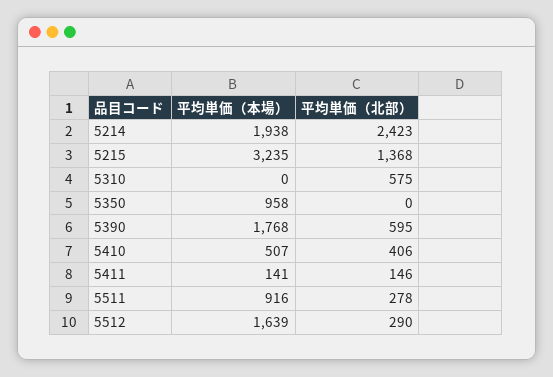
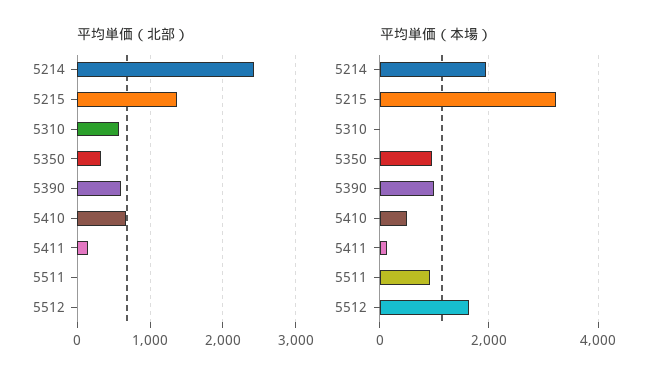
  {
    "平均単価（本場）": {
      "5214": 1938,
      "5215": 3235,
      "5310": 0,
      "5350": 958,
-     "5390": 1768,
+     "5390": 1000,
      "5410": 507,
      "5411": 141,
      "5511": 916,
      "5512": 1639
    },
    "平均単価（北部）": {
      "5214": 2423,
      "5215": 1368,
      "5310": 575,
-     "5350": 0,
+     "5350": 300,
      "5390": 595,
-     "5410": 406,
+     "5410": 700,
      "5411": 146,
-     "5511": 278,
+     "5511": 0,
-     "5512": 290
+     "5512": 0
    }
  }

